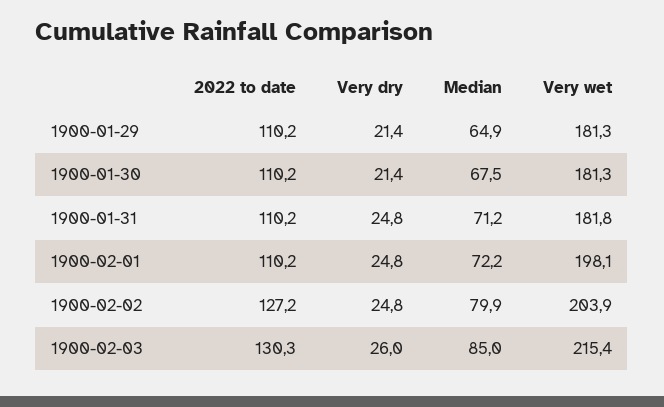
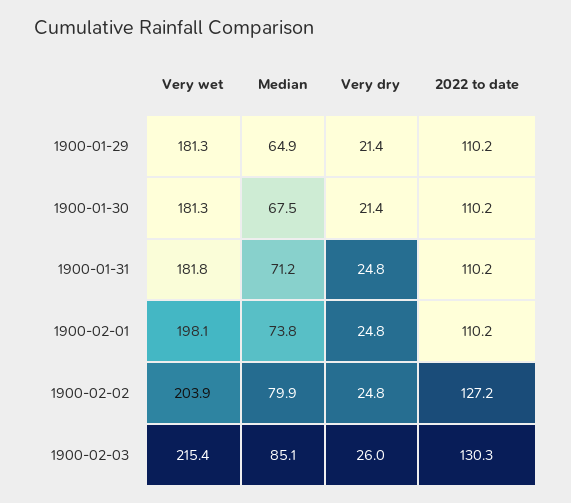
  {
    "2022 to date": {
      "1900-01-29": 110.2,
      "1900-01-30": 110.2,
      "1900-01-31": 110.2,
      "1900-02-01": 110.2,
      "1900-02-02": 127.2,
      "1900-02-03": 130.3
    },
    "Very dry": {
      "1900-01-29": 21.4,
      "1900-01-30": 21.4,
      "1900-01-31": 24.8,
      "1900-02-01": 24.8,
      "1900-02-02": 24.8,
      "1900-02-03": 26
    },
    "Median": {
      "1900-01-29": 64.9,
      "1900-01-30": 67.5,
      "1900-01-31": 71.2,
-     "1900-02-01": 72.2,
+     "1900-02-01": 73.8,
      "1900-02-02": 79.9,
-     "1900-02-03": 85
+     "1900-02-03": 85.1
    },
    "Very wet": {
      "1900-01-29": 181.3,
      "1900-01-30": 181.3,
      "1900-01-31": 181.8,
      "1900-02-01": 198.1,
      "1900-02-02": 203.9,
      "1900-02-03": 215.4
    }
  }

